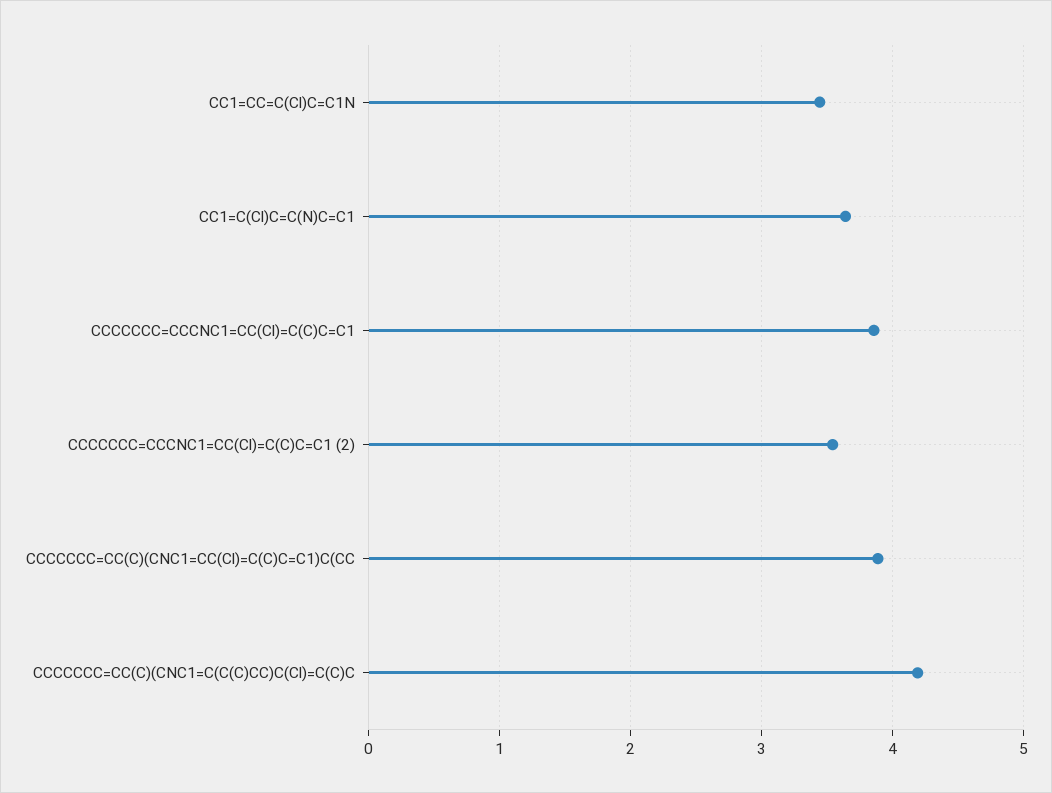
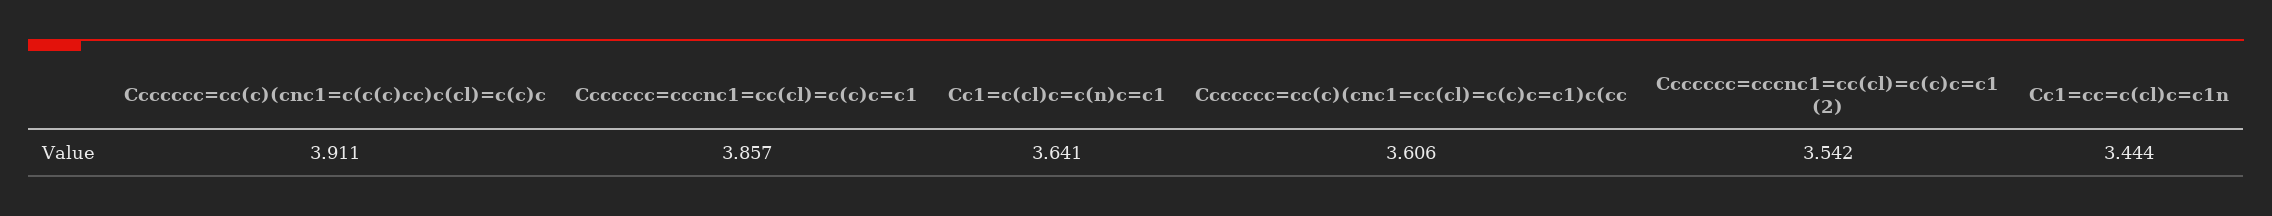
  {
    "CC1=CC=C(Cl)C=C1N": 3.444,
    "CC1=C(Cl)C=C(N)C=C1": 3.641,
    "CCCCCCC=CCCNC1=CC(Cl)=C(C)C=C1": 3.857,
    "CCCCCCC=CCCNC1=CC(Cl)=C(C)C=C1 (2)": 3.542,
-   "CCCCCCC=CC(C)(CNC1=CC(Cl)=C(C)C=C1)C(CC": 3.9,
+   "CCCCCCC=CC(C)(CNC1=CC(Cl)=C(C)C=C1)C(CC": 3.606,
-   "CCCCCCC=CC(C)(CNC1=C(C(C)CC)C(Cl)=C(C)C": 4.2
+   "CCCCCCC=CC(C)(CNC1=C(C(C)CC)C(Cl)=C(C)C": 3.911
  }

